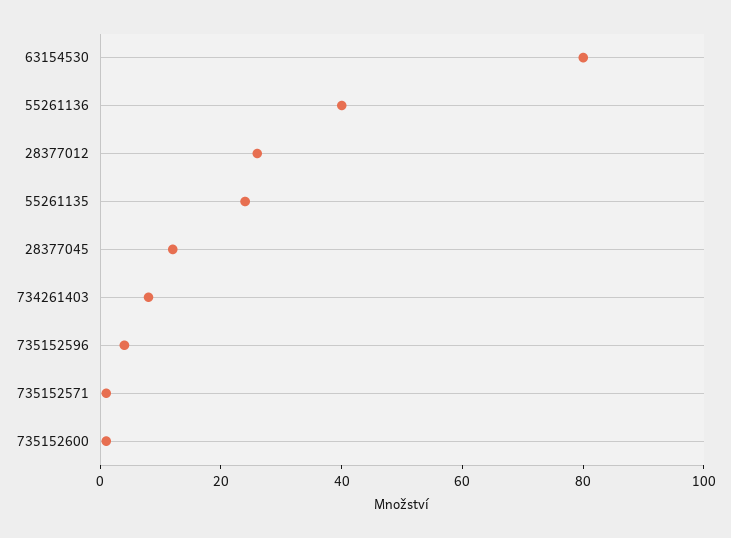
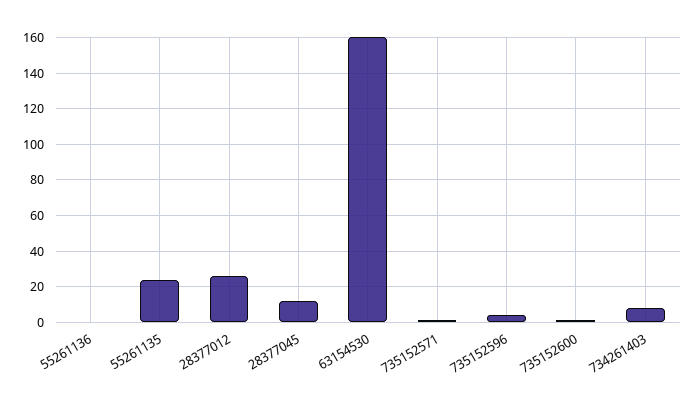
  {
-   "63154530": 80,
+   "63154530": 160,
-   "55261136": 40,
+   "55261136": 0,
    "28377012": 25,
    "55261135": 25,
    "28377045": 10,
    "734261403": 10,
    "735152596": 5,
    "735152571": 0,
    "735152600": 0
  }

